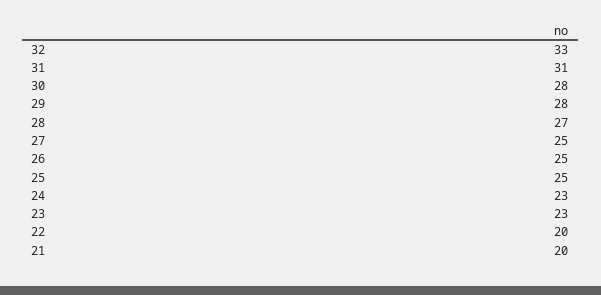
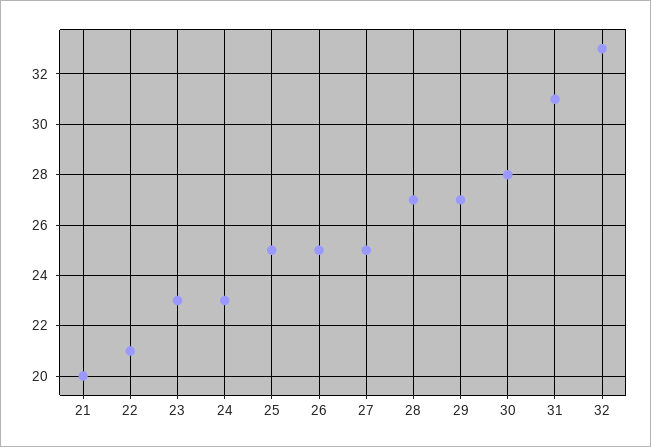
  {
    "32": 33,
    "31": 31,
    "30": 28,
-   "29": 28,
+   "29": 27,
    "28": 27,
    "27": 25,
    "26": 25,
    "25": 25,
    "24": 23,
    "23": 23,
-   "22": 20,
+   "22": 21,
    "21": 20
  }

